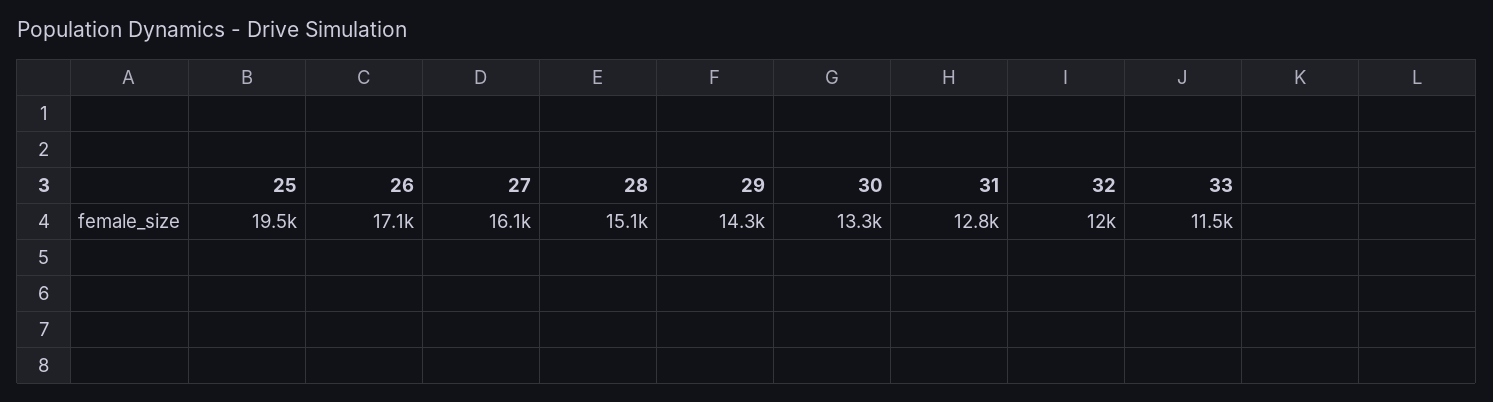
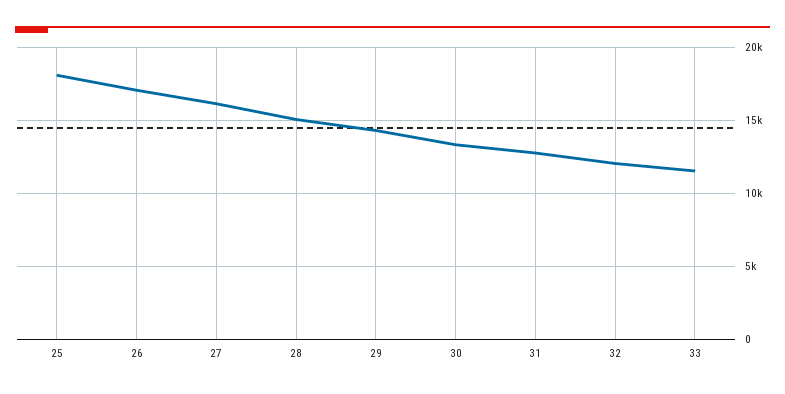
  {
-   "25": 19500,
+   "25": 18000,
    "26": 17100,
    "27": 16100,
    "28": 15100,
    "29": 14300,
    "30": 13300,
    "31": 12800,
    "32": 12000,
    "33": 11500
  }

